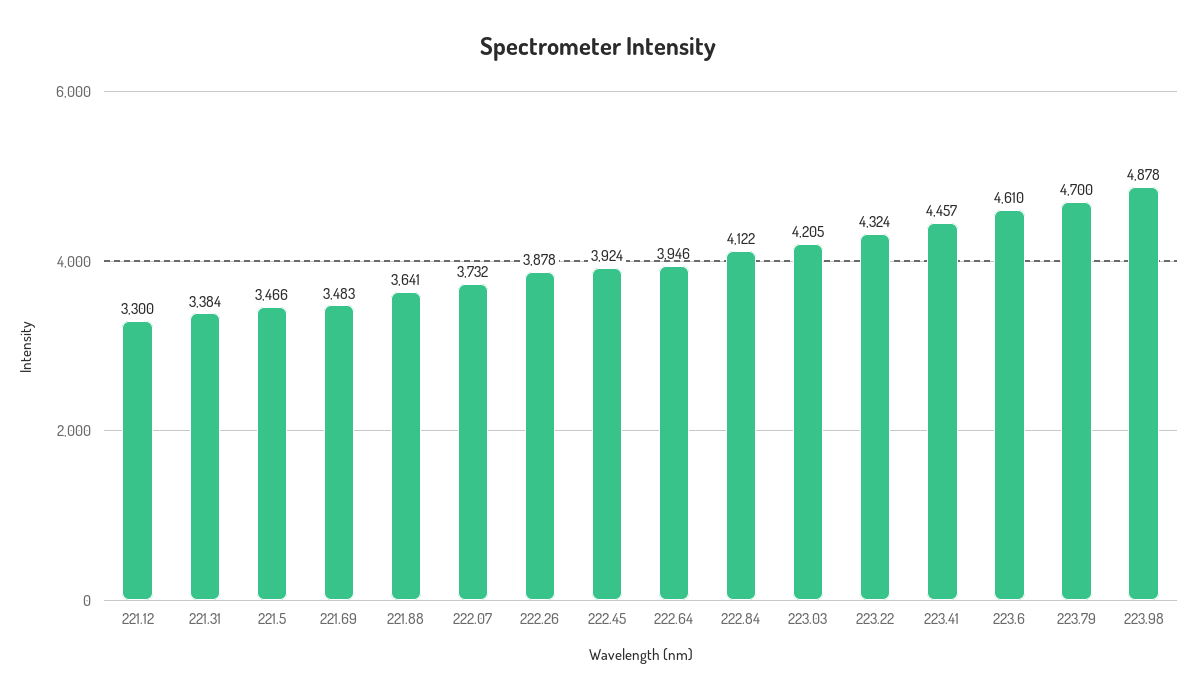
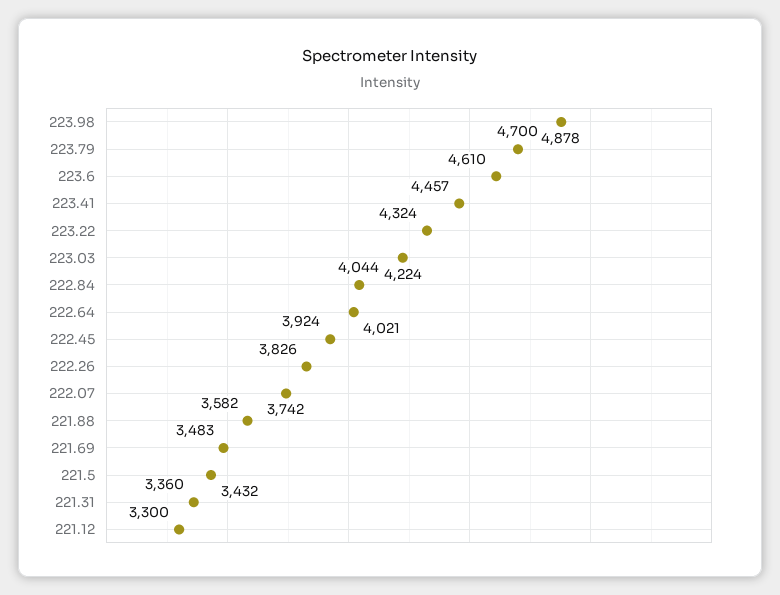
  {
    "221.12": 3300,
-   "221.31": 3384,
+   "221.31": 3360,
-   "221.5": 3466,
+   "221.5": 3432,
    "221.69": 3483,
-   "221.88": 3641,
+   "221.88": 3582,
-   "222.07": 3732,
+   "222.07": 3742,
-   "222.26": 3878,
+   "222.26": 3826,
    "222.45": 3924,
-   "222.64": 3946,
+   "222.64": 4021,
-   "222.84": 4122,
+   "222.84": 4044,
-   "223.03": 4205,
+   "223.03": 4224,
    "223.22": 4324,
    "223.41": 4457,
    "223.6": 4610,
    "223.79": 4700,
    "223.98": 4878
  }

